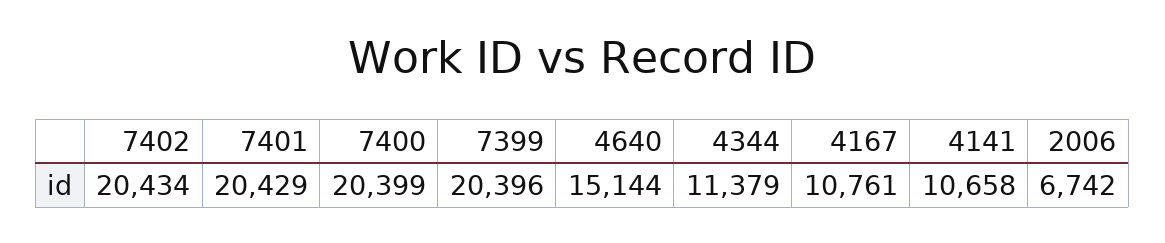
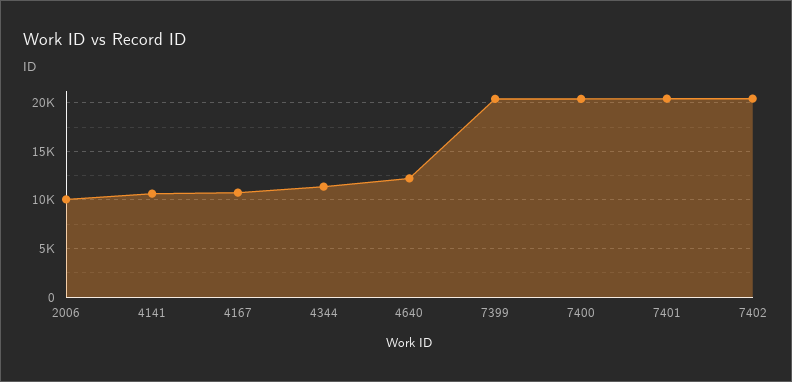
  {
    "7402": 20434,
    "7401": 20429,
    "7400": 20399,
    "7399": 20396,
-   "4640": 15144,
+   "4640": 12000,
    "4344": 11379,
    "4167": 10761,
    "4141": 10658,
-   "2006": 6742
+   "2006": 10000
  }

